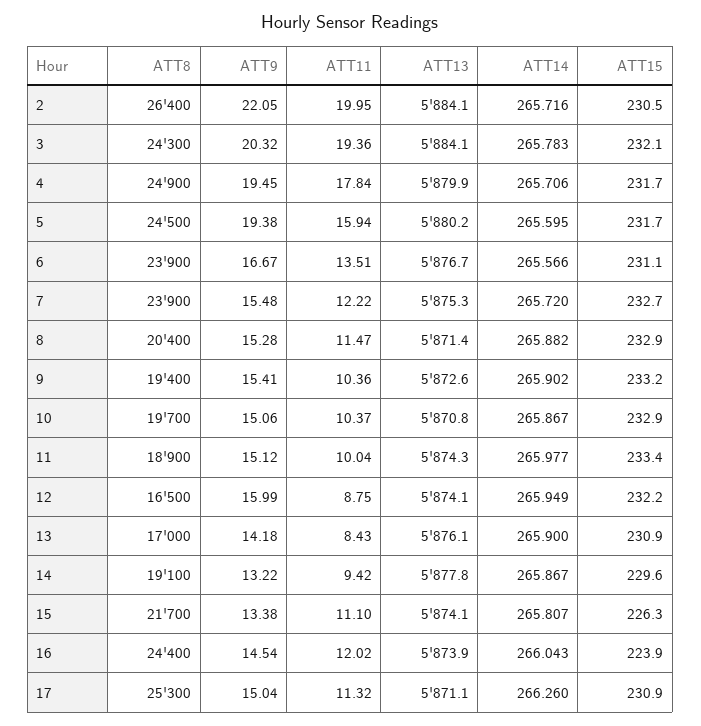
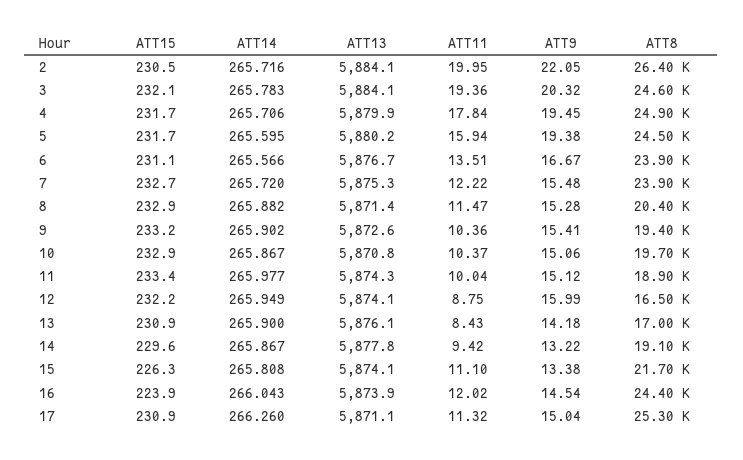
  {
    "ATT8": {
      "2": 26400,
-     "3": 24300,
+     "3": 24600,
      "4": 24900,
      "5": 24500,
      "6": 23900,
      "7": 23900,
      "8": 20400,
      "9": 19400,
      "10": 19700,
      "11": 18900,
      "12": 16500,
      "13": 17000,
      "14": 19100,
      "15": 21700,
      "16": 24400,
      "17": 25300
    },
    "ATT9": {
      "2": 22.05,
      "3": 20.32,
      "4": 19.45,
      "5": 19.38,
      "6": 16.67,
      "7": 15.48,
      "8": 15.28,
      "9": 15.41,
      "10": 15.06,
      "11": 15.12,
      "12": 15.99,
      "13": 14.18,
      "14": 13.22,
      "15": 13.38,
      "16": 14.54,
      "17": 15.04
    },
    "ATT11": {
      "2": 19.95,
      "3": 19.36,
      "4": 17.84,
      "5": 15.94,
      "6": 13.51,
      "7": 12.22,
      "8": 11.47,
      "9": 10.36,
      "10": 10.37,
      "11": 10.04,
      "12": 8.75,
      "13": 8.43,
      "14": 9.42,
      "15": 11.1,
      "16": 12.02,
      "17": 11.32
    },
    "ATT13": {
      "2": 5884.1,
      "3": 5884.1,
      "4": 5879.9,
      "5": 5880.2,
      "6": 5876.7,
      "7": 5875.3,
      "8": 5871.4,
      "9": 5872.6,
      "10": 5870.8,
      "11": 5874.3,
      "12": 5874.1,
      "13": 5876.1,
      "14": 5877.8,
      "15": 5874.1,
      "16": 5873.9,
      "17": 5871.1
    },
    "ATT14": {
      "2": 265.716,
      "3": 265.783,
      "4": 265.706,
      "5": 265.595,
      "6": 265.566,
      "7": 265.72,
      "8": 265.882,
      "9": 265.902,
      "10": 265.867,
      "11": 265.977,
      "12": 265.949,
      "13": 265.9,
      "14": 265.867,
-     "15": 265.807,
+     "15": 265.808,
      "16": 266.043,
      "17": 266.26
    },
    "ATT15": {
      "2": 230.5,
      "3": 232.1,
      "4": 231.7,
      "5": 231.7,
      "6": 231.1,
      "7": 232.7,
      "8": 232.9,
      "9": 233.2,
      "10": 232.9,
      "11": 233.4,
      "12": 232.2,
      "13": 230.9,
      "14": 229.6,
      "15": 226.3,
      "16": 223.9,
      "17": 230.9
    }
  }

